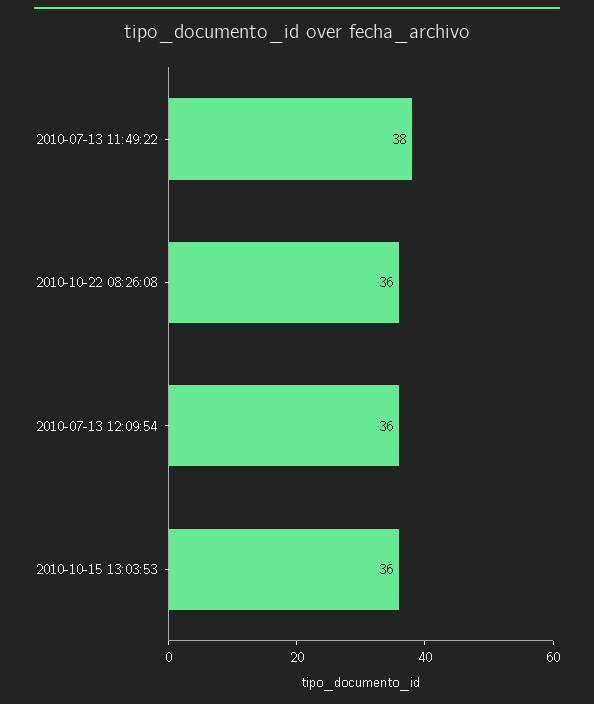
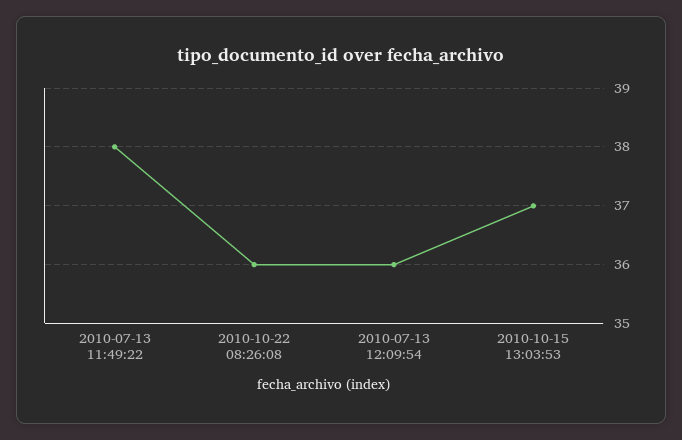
  {
    "2010-07-13 11:49:22": 38,
    "2010-10-22 08:26:08": 36,
    "2010-07-13 12:09:54": 36,
-   "2010-10-15 13:03:53": 36
+   "2010-10-15 13:03:53": 37
  }

